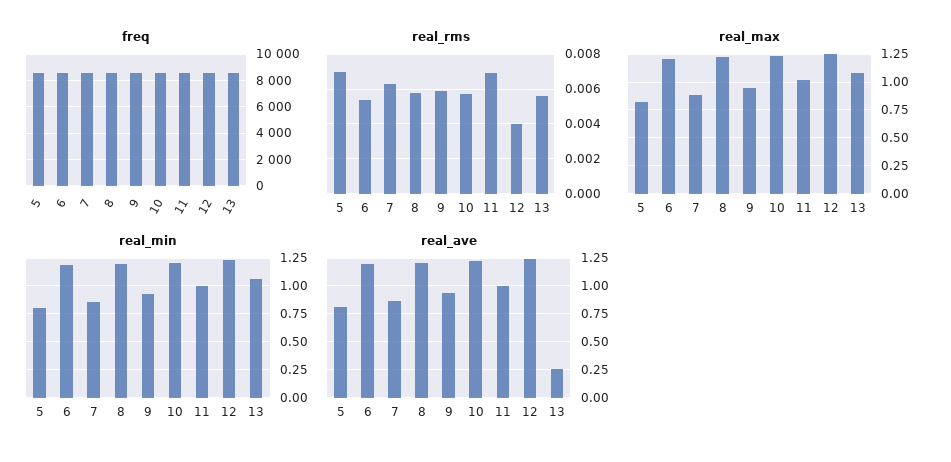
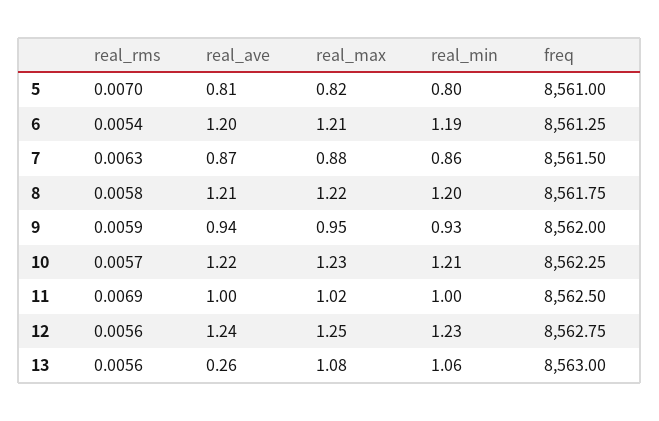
  {
    "freq": {
      "5": 8561,
      "6": 8561.25,
      "7": 8561.5,
      "8": 8561.75,
      "9": 8562,
      "10": 8562.25,
      "11": 8562.5,
      "12": 8562.75,
      "13": 8563
    },
    "real_rms": {
      "5": 0.007,
      "6": 0.0054,
      "7": 0.0063,
      "8": 0.0058,
      "9": 0.0059,
      "10": 0.0057,
      "11": 0.0069,
-     "12": 0.004,
+     "12": 0.0056,
      "13": 0.0056
    },
    "real_max": {
      "5": 0.82,
      "6": 1.21,
      "7": 0.88,
      "8": 1.22,
      "9": 0.95,
      "10": 1.23,
      "11": 1.02,
      "12": 1.25,
      "13": 1.08
    },
    "real_min": {
      "5": 0.8,
      "6": 1.19,
      "7": 0.86,
      "8": 1.2,
      "9": 0.93,
      "10": 1.21,
      "11": 1,
      "12": 1.23,
      "13": 1.06
    },
    "real_ave": {
      "5": 0.81,
      "6": 1.2,
      "7": 0.87,
      "8": 1.21,
      "9": 0.94,
      "10": 1.22,
      "11": 1,
      "12": 1.24,
      "13": 0.26
    }
  }

